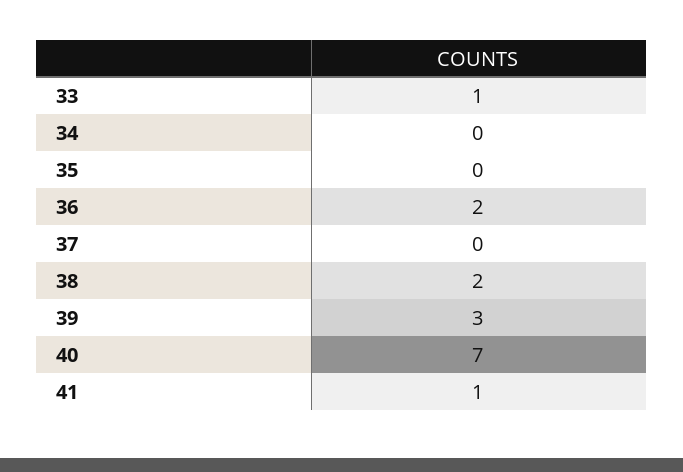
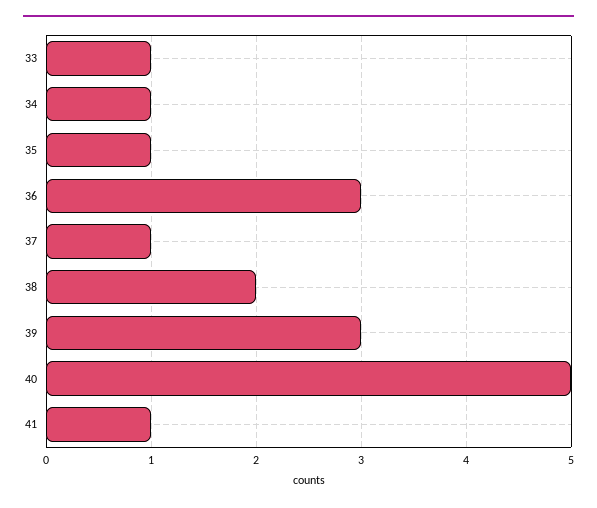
  {
    "33": 1,
-   "34": 0,
+   "34": 1,
-   "35": 0,
+   "35": 1,
-   "36": 2,
+   "36": 3,
-   "37": 0,
+   "37": 1,
    "38": 2,
    "39": 3,
-   "40": 7,
+   "40": 5,
    "41": 1
  }

